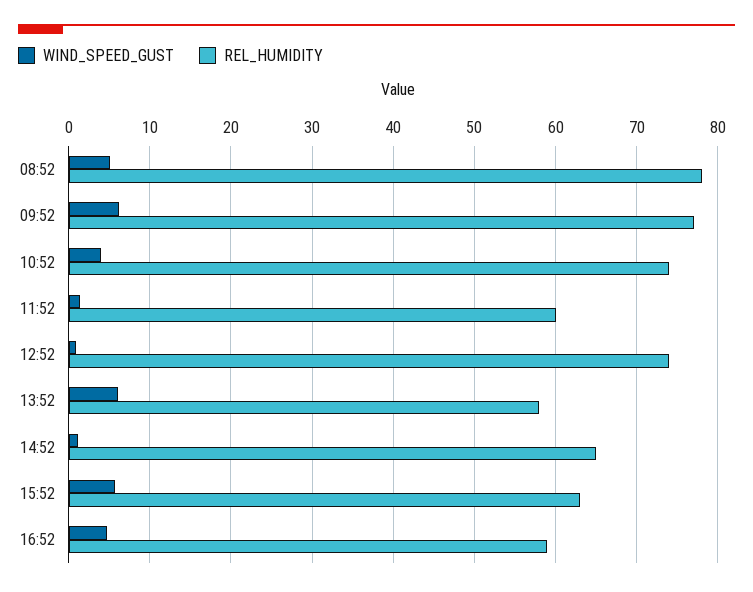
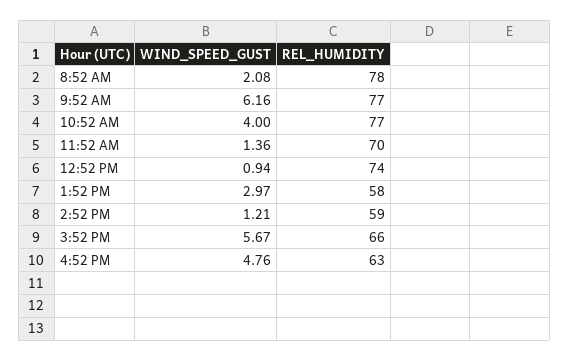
  {
    "WIND_SPEED_GUST": {
-     "08:52": 5,
+     "08:52": 2.08,
      "09:52": 6.16,
      "10:52": 4,
      "11:52": 1.36,
      "12:52": 0.94,
-     "13:52": 6,
+     "13:52": 2.97,
      "14:52": 1.21,
      "15:52": 5.67,
      "16:52": 4.76
    },
    "REL_HUMIDITY": {
      "08:52": 78,
      "09:52": 77,
-     "10:52": 74,
+     "10:52": 77,
-     "11:52": 60,
+     "11:52": 70,
      "12:52": 74,
      "13:52": 58,
-     "14:52": 65,
+     "14:52": 59,
-     "15:52": 63,
+     "15:52": 66,
-     "16:52": 59
+     "16:52": 63
    }
  }

